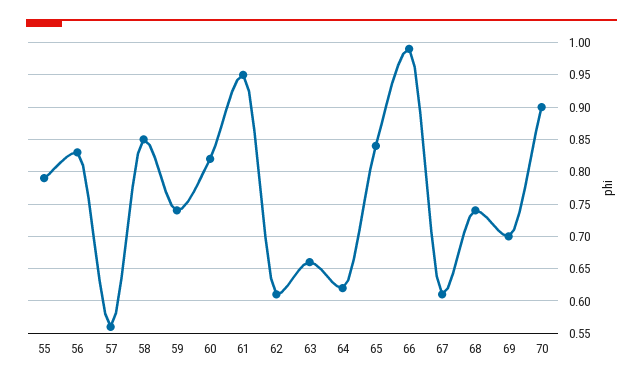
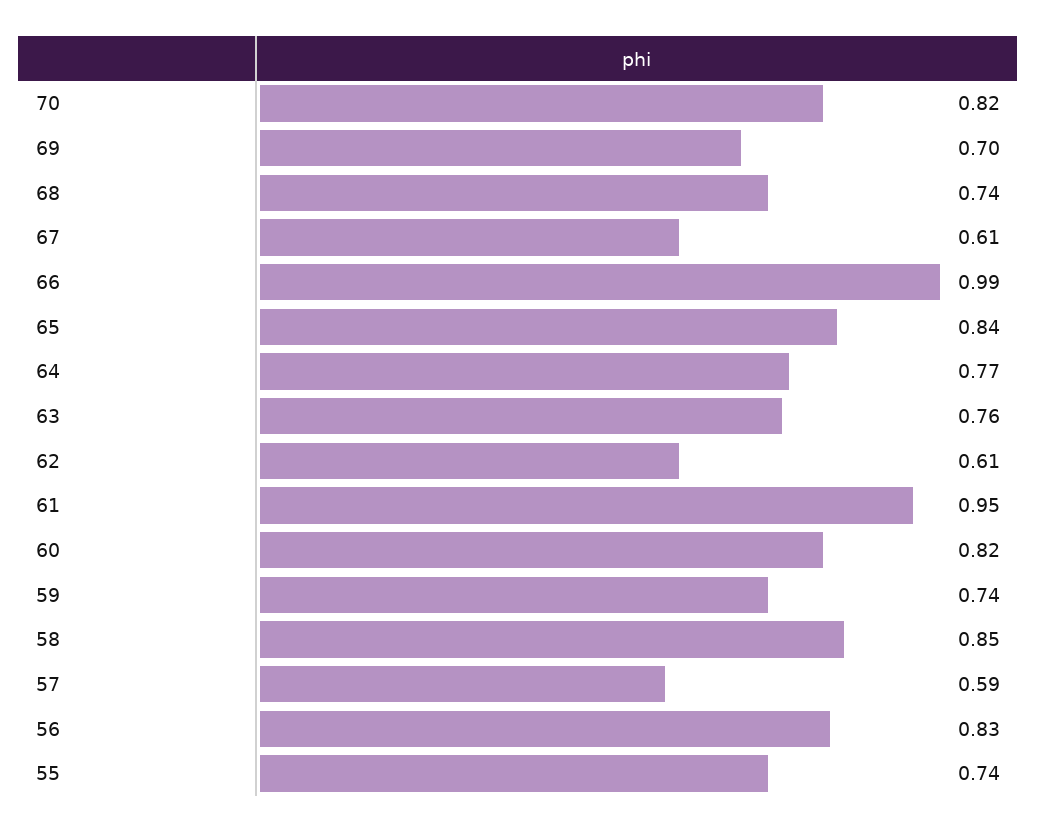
  {
-   "55": 0.79,
+   "55": 0.74,
    "56": 0.83,
-   "57": 0.56,
+   "57": 0.59,
    "58": 0.85,
    "59": 0.74,
    "60": 0.82,
    "61": 0.95,
    "62": 0.61,
-   "63": 0.66,
+   "63": 0.76,
-   "64": 0.62,
+   "64": 0.77,
    "65": 0.84,
    "66": 0.99,
    "67": 0.61,
    "68": 0.74,
    "69": 0.7,
-   "70": 0.9
+   "70": 0.82
  }

